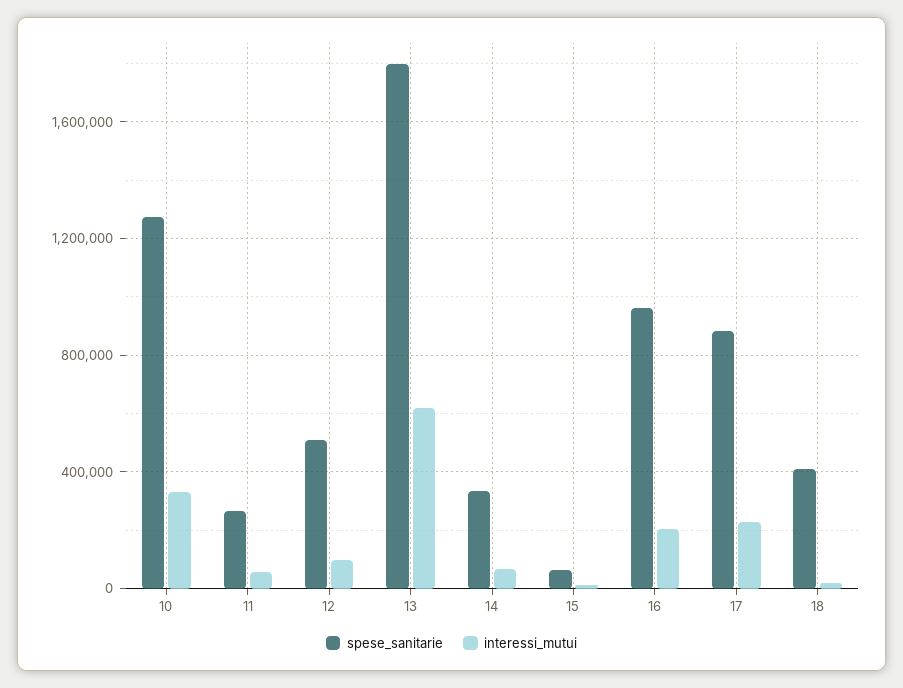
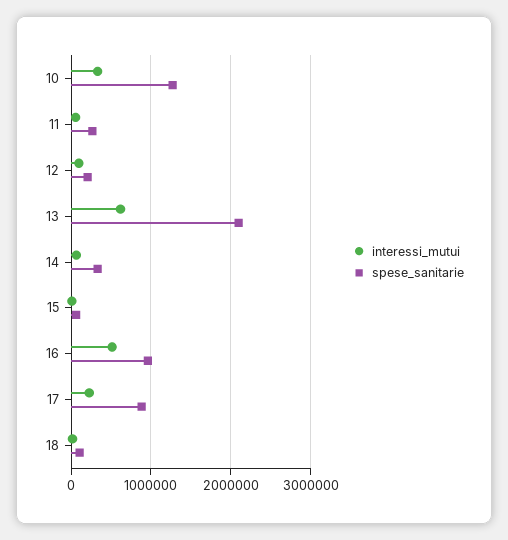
  {
    "spese_sanitarie": {
      "10": 1250000,
      "11": 250000,
-     "12": 500000,
+     "12": 200000,
-     "13": 1800000,
+     "13": 2100000,
      "14": 350000,
      "15": 50000,
      "16": 950000,
      "17": 900000,
-     "18": 400000
+     "18": 100000
    },
    "interessi_mutui": {
      "10": 350000,
      "11": 50000,
      "12": 100000,
      "13": 600000,
      "14": 50000,
      "15": 0,
-     "16": 200000,
+     "16": 500000,
      "17": 250000,
      "18": 0
    }
  }

